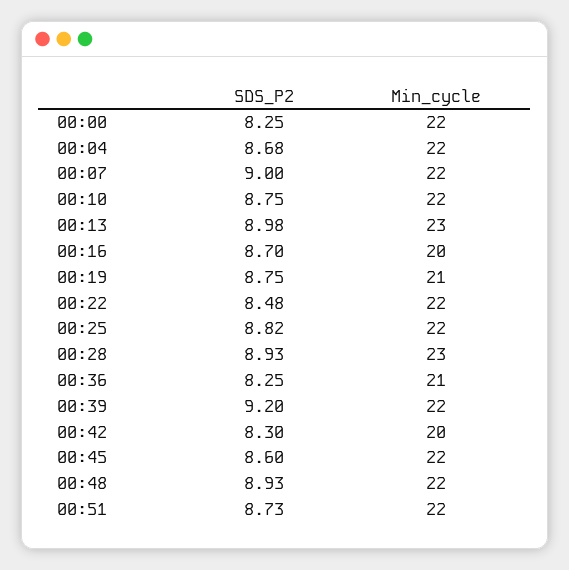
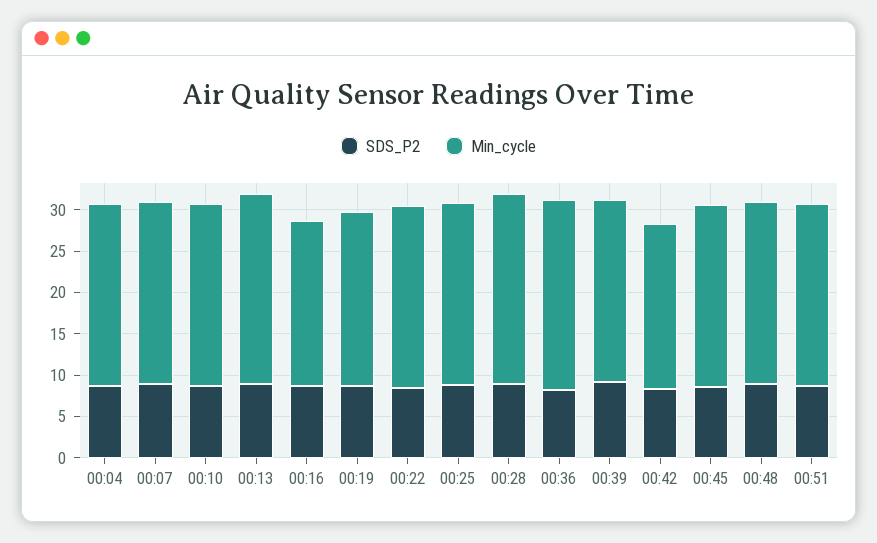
  {
    "SDS_P2": {
-     "00:00": 8.25,
      "00:04": 8.68,
      "00:07": 9,
      "00:10": 8.75,
      "00:13": 8.98,
      "00:16": 8.7,
      "00:19": 8.75,
      "00:22": 8.48,
      "00:25": 8.82,
      "00:28": 8.93,
      "00:36": 8.25,
      "00:39": 9.2,
      "00:42": 8.3,
      "00:45": 8.6,
      "00:48": 8.93,
      "00:51": 8.73
    },
    "Min_cycle": {
-     "00:00": 22,
      "00:04": 22,
      "00:07": 22,
      "00:10": 22,
      "00:13": 23,
      "00:16": 20,
      "00:19": 21,
      "00:22": 22,
      "00:25": 22,
      "00:28": 23,
-     "00:36": 21,
+     "00:36": 23,
      "00:39": 22,
      "00:42": 20,
      "00:45": 22,
      "00:48": 22,
      "00:51": 22
    }
  }

